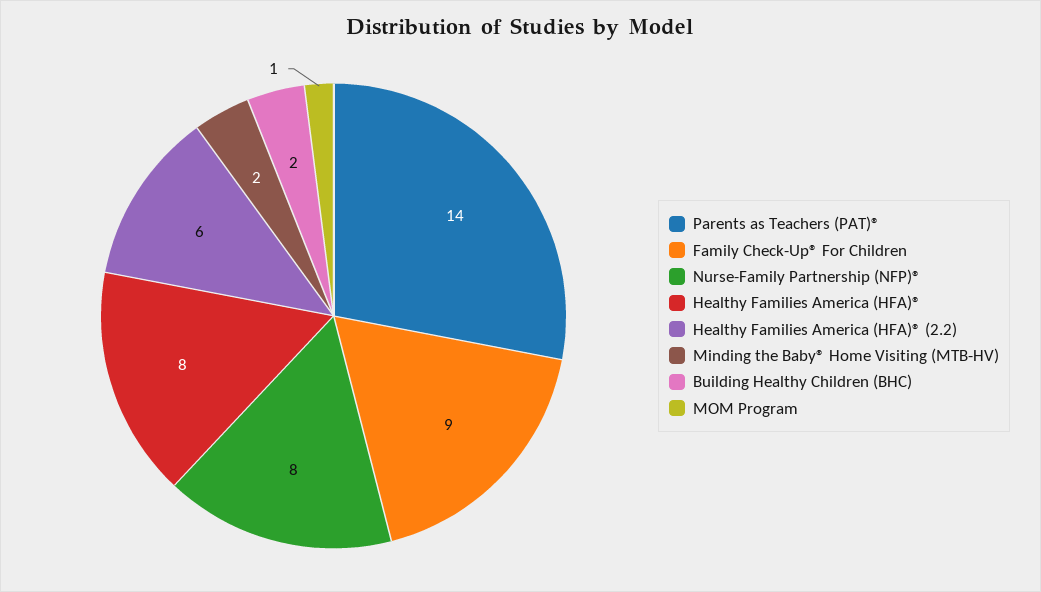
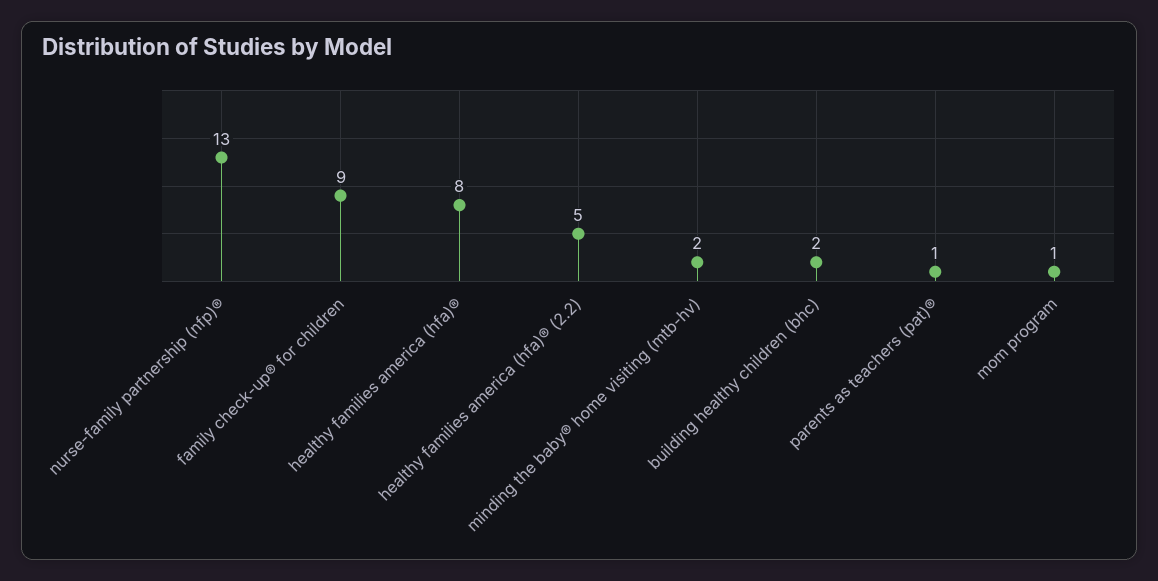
  {
-   "Parents as Teachers (PAT)®": 14,
+   "Parents as Teachers (PAT)®": 1,
    "Family Check-Up® For Children": 9,
-   "Nurse-Family Partnership (NFP)®": 8,
+   "Nurse-Family Partnership (NFP)®": 13,
    "Healthy Families America (HFA)®": 8,
-   "Healthy Families America (HFA)® (2.2)": 6,
+   "Healthy Families America (HFA)® (2.2)": 5,
    "Minding the Baby® Home Visiting (MTB-HV)": 2,
    "Building Healthy Children (BHC)": 2,
    "MOM Program": 1
  }

